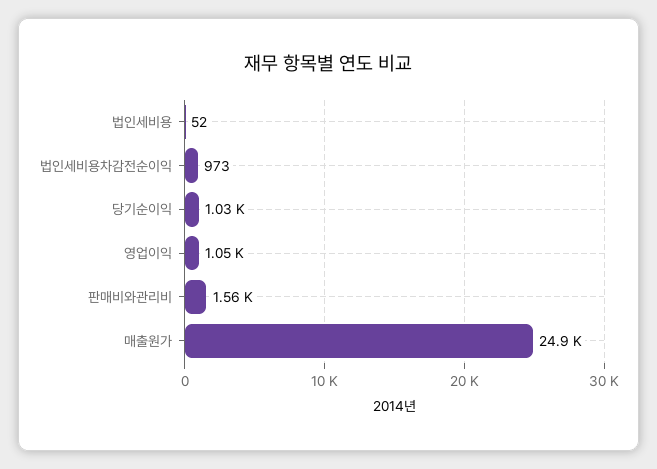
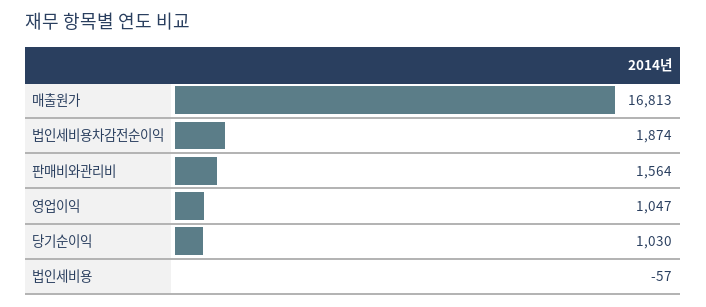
  {
-   "법인세비용": 52,
+   "법인세비용": -57,
-   "법인세비용차감전순이익": 973,
+   "법인세비용차감전순이익": 1874,
    "당기순이익": 1030,
    "영업이익": 1047,
    "판매비와관리비": 1564,
-   "매출원가": 24900
+   "매출원가": 16813
  }

